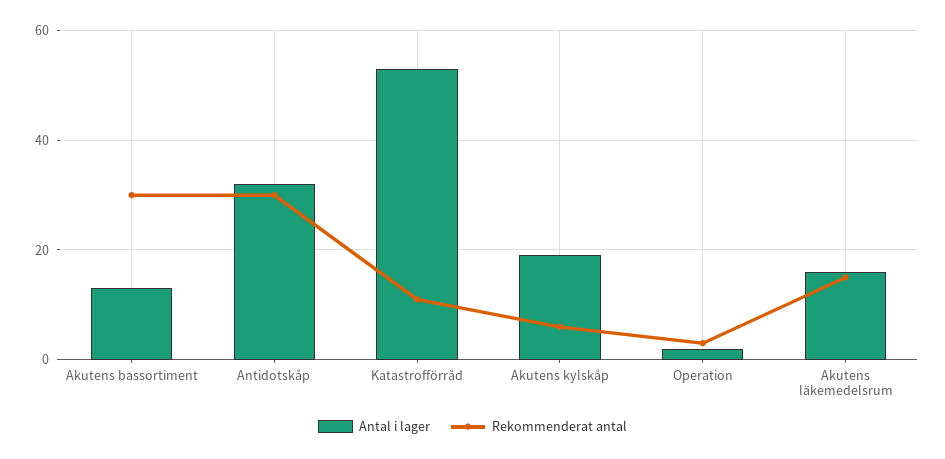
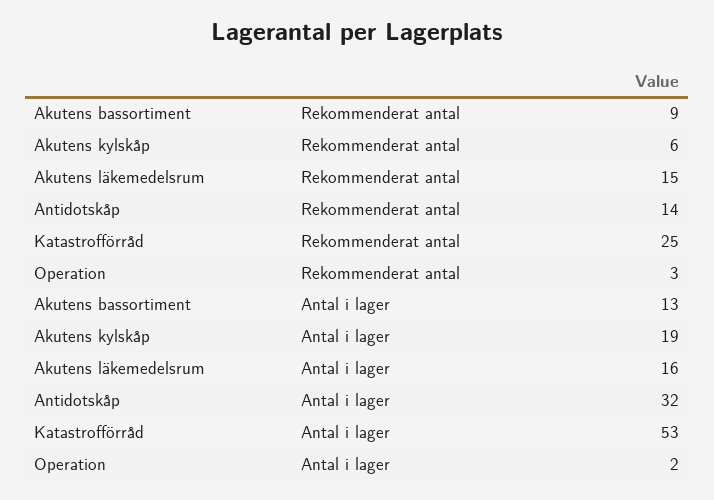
  {
    "Antal i lager": {
      "Akutens bassortiment": 13,
      "Antidotskåp": 32,
      "Katastrofförråd": 53,
      "Akutens kylskåp": 19,
      "Operation": 2,
      "Akutens läkemedelsrum": 16
    },
    "Rekommenderat antal": {
-     "Akutens bassortiment": 30,
+     "Akutens bassortiment": 9,
-     "Antidotskåp": 30,
+     "Antidotskåp": 14,
-     "Katastrofförråd": 10,
+     "Katastrofförråd": 25,
      "Akutens kylskåp": 6,
      "Operation": 3,
      "Akutens läkemedelsrum": 15
    }
  }

